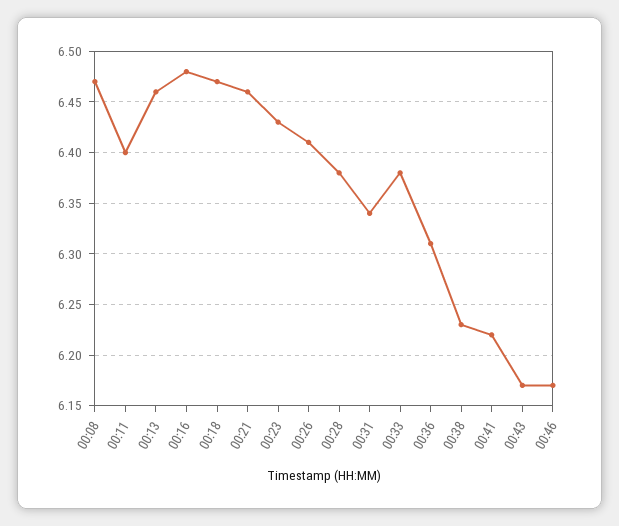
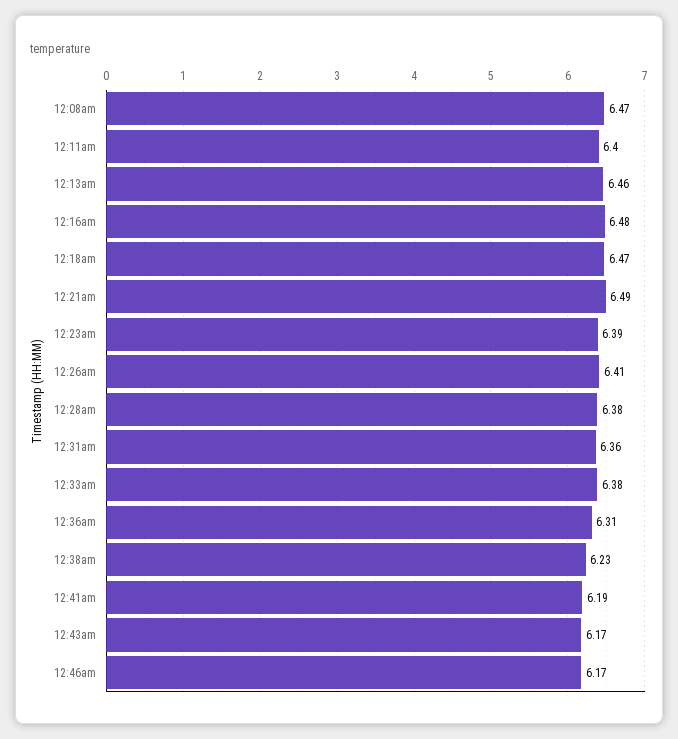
  {
    "00:08": 6.47,
    "00:11": 6.4,
    "00:13": 6.46,
    "00:16": 6.48,
    "00:18": 6.47,
-   "00:21": 6.46,
+   "00:21": 6.49,
-   "00:23": 6.43,
+   "00:23": 6.39,
    "00:26": 6.41,
    "00:28": 6.38,
-   "00:31": 6.34,
+   "00:31": 6.36,
    "00:33": 6.38,
    "00:36": 6.31,
    "00:38": 6.23,
-   "00:41": 6.22,
+   "00:41": 6.19,
    "00:43": 6.17,
    "00:46": 6.17
  }

